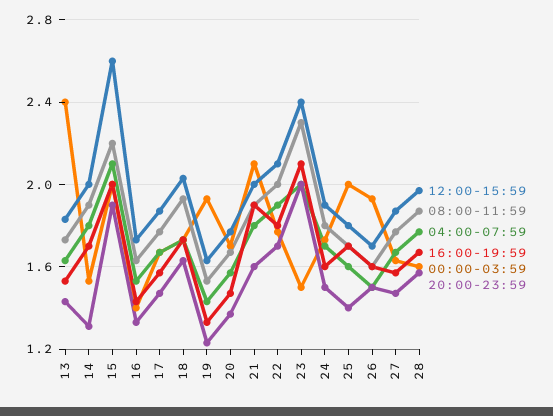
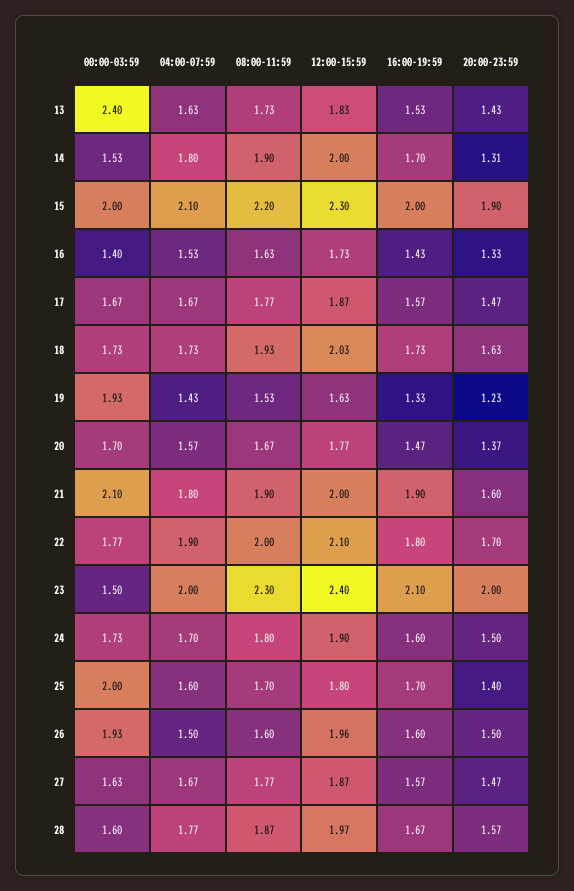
  {
    "12:00-15:59": {
      "13": 1.83,
      "14": 2,
-     "15": 2.6,
+     "15": 2.3,
      "16": 1.73,
      "17": 1.87,
      "18": 2.03,
      "19": 1.63,
      "20": 1.77,
      "21": 2,
      "22": 2.1,
      "23": 2.4,
      "24": 1.9,
      "25": 1.8,
-     "26": 1.7,
+     "26": 1.96,
      "27": 1.87,
      "28": 1.97
    },
    "08:00-11:59": {
      "13": 1.73,
      "14": 1.9,
      "15": 2.2,
      "16": 1.63,
      "17": 1.77,
      "18": 1.93,
      "19": 1.53,
      "20": 1.67,
      "21": 1.9,
      "22": 2,
      "23": 2.3,
      "24": 1.8,
      "25": 1.7,
      "26": 1.6,
      "27": 1.77,
      "28": 1.87
    },
    "04:00-07:59": {
      "13": 1.63,
      "14": 1.8,
      "15": 2.1,
      "16": 1.53,
      "17": 1.67,
      "18": 1.73,
      "19": 1.43,
      "20": 1.57,
      "21": 1.8,
      "22": 1.9,
      "23": 2,
      "24": 1.7,
      "25": 1.6,
      "26": 1.5,
      "27": 1.67,
      "28": 1.77
    },
    "16:00-19:59": {
      "13": 1.53,
      "14": 1.7,
      "15": 2,
      "16": 1.43,
      "17": 1.57,
      "18": 1.73,
      "19": 1.33,
      "20": 1.47,
      "21": 1.9,
      "22": 1.8,
      "23": 2.1,
      "24": 1.6,
      "25": 1.7,
      "26": 1.6,
      "27": 1.57,
      "28": 1.67
    },
    "00:00-03:59": {
      "13": 2.4,
      "14": 1.53,
      "15": 2,
      "16": 1.4,
      "17": 1.67,
      "18": 1.73,
      "19": 1.93,
      "20": 1.7,
      "21": 2.1,
      "22": 1.77,
      "23": 1.5,
      "24": 1.73,
      "25": 2,
      "26": 1.93,
      "27": 1.63,
      "28": 1.6
    },
    "20:00-23:59": {
      "13": 1.43,
      "14": 1.31,
      "15": 1.9,
      "16": 1.33,
      "17": 1.47,
      "18": 1.63,
      "19": 1.23,
      "20": 1.37,
      "21": 1.6,
      "22": 1.7,
      "23": 2,
      "24": 1.5,
      "25": 1.4,
      "26": 1.5,
      "27": 1.47,
      "28": 1.57
    }
  }

